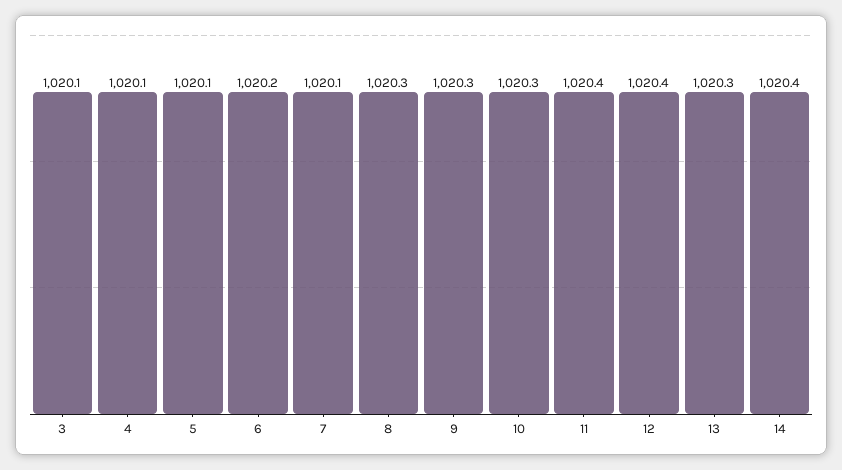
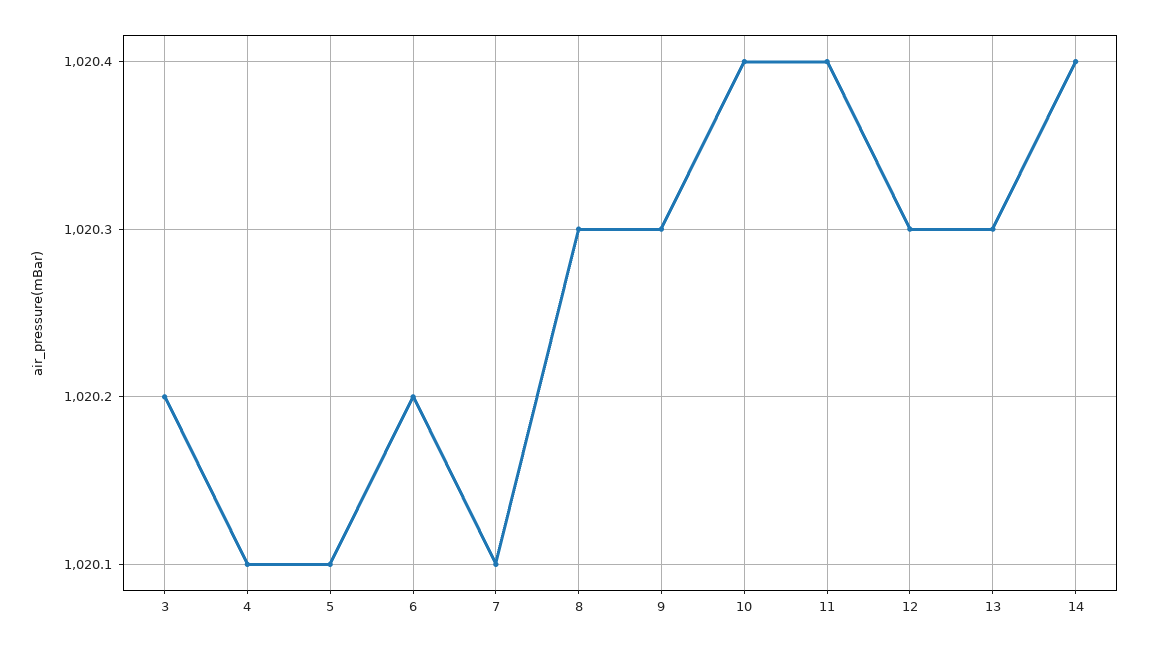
  {
-   "3": 1020.1,
+   "3": 1020.2,
    "4": 1020.1,
    "5": 1020.1,
    "6": 1020.2,
    "7": 1020.1,
    "8": 1020.3,
    "9": 1020.3,
-   "10": 1020.3,
+   "10": 1020.4,
    "11": 1020.4,
-   "12": 1020.4,
+   "12": 1020.3,
    "13": 1020.3,
    "14": 1020.4
  }

